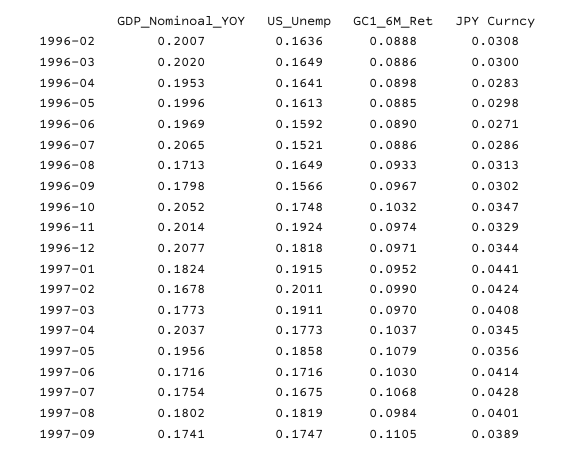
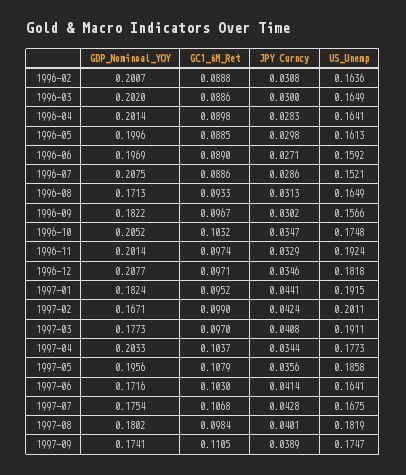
  {
    "GDP_Nominoal_YOY": {
      "1996-02": 0.2007,
      "1996-03": 0.202,
-     "1996-04": 0.1953,
+     "1996-04": 0.2014,
      "1996-05": 0.1996,
      "1996-06": 0.1969,
-     "1996-07": 0.2065,
+     "1996-07": 0.2075,
      "1996-08": 0.1713,
-     "1996-09": 0.1798,
+     "1996-09": 0.1822,
      "1996-10": 0.2052,
      "1996-11": 0.2014,
      "1996-12": 0.2077,
      "1997-01": 0.1824,
-     "1997-02": 0.1678,
+     "1997-02": 0.1671,
      "1997-03": 0.1773,
-     "1997-04": 0.2037,
+     "1997-04": 0.2033,
      "1997-05": 0.1956,
      "1997-06": 0.1716,
      "1997-07": 0.1754,
      "1997-08": 0.1802,
      "1997-09": 0.1741
    },
    "US_Unemp": {
      "1996-02": 0.1636,
      "1996-03": 0.1649,
      "1996-04": 0.1641,
      "1996-05": 0.1613,
      "1996-06": 0.1592,
      "1996-07": 0.1521,
      "1996-08": 0.1649,
      "1996-09": 0.1566,
      "1996-10": 0.1748,
      "1996-11": 0.1924,
      "1996-12": 0.1818,
      "1997-01": 0.1915,
      "1997-02": 0.2011,
      "1997-03": 0.1911,
      "1997-04": 0.1773,
      "1997-05": 0.1858,
-     "1997-06": 0.1716,
+     "1997-06": 0.1641,
      "1997-07": 0.1675,
      "1997-08": 0.1819,
      "1997-09": 0.1747
    },
    "GC1_6M_Ret": {
      "1996-02": 0.0888,
      "1996-03": 0.0886,
      "1996-04": 0.0898,
      "1996-05": 0.0885,
      "1996-06": 0.089,
      "1996-07": 0.0886,
      "1996-08": 0.0933,
      "1996-09": 0.0967,
      "1996-10": 0.1032,
      "1996-11": 0.0974,
      "1996-12": 0.0971,
      "1997-01": 0.0952,
      "1997-02": 0.099,
      "1997-03": 0.097,
      "1997-04": 0.1037,
      "1997-05": 0.1079,
      "1997-06": 0.103,
      "1997-07": 0.1068,
      "1997-08": 0.0984,
      "1997-09": 0.1105
    },
    "JPY Curncy": {
      "1996-02": 0.0308,
      "1996-03": 0.03,
      "1996-04": 0.0283,
      "1996-05": 0.0298,
      "1996-06": 0.0271,
      "1996-07": 0.0286,
      "1996-08": 0.0313,
      "1996-09": 0.0302,
      "1996-10": 0.0347,
      "1996-11": 0.0329,
-     "1996-12": 0.0344,
+     "1996-12": 0.0346,
      "1997-01": 0.0441,
      "1997-02": 0.0424,
      "1997-03": 0.0408,
-     "1997-04": 0.0345,
+     "1997-04": 0.0344,
      "1997-05": 0.0356,
      "1997-06": 0.0414,
      "1997-07": 0.0428,
      "1997-08": 0.0401,
      "1997-09": 0.0389
    }
  }

